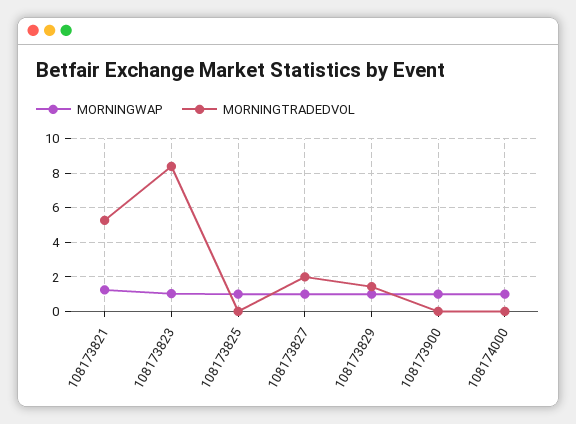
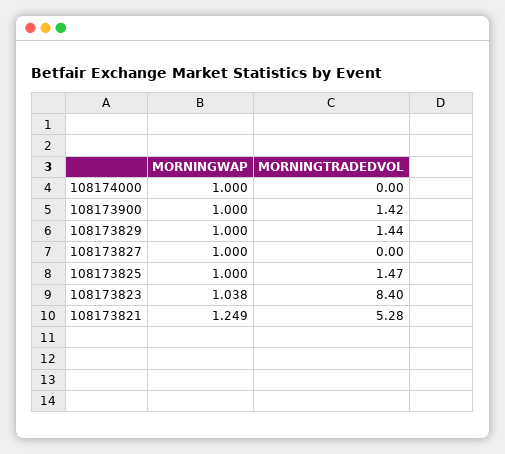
  {
    "MORNINGWAP": {
      "108173821": 1.249,
      "108173823": 1.038,
      "108173825": 1,
      "108173827": 1,
      "108173829": 1,
      "108173900": 1,
      "108174000": 1
    },
    "MORNINGTRADEDVOL": {
      "108173821": 5.28,
      "108173823": 8.4,
-     "108173825": 0,
+     "108173825": 1.47,
-     "108173827": 2,
+     "108173827": 0,
      "108173829": 1.44,
-     "108173900": 0,
+     "108173900": 1.42,
      "108174000": 0
    }
  }

